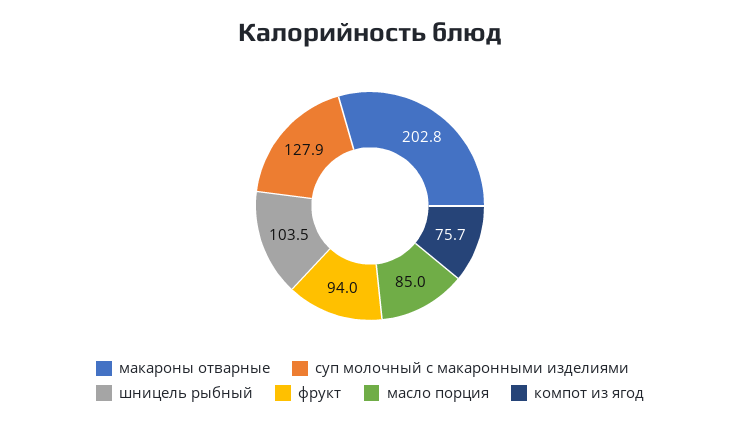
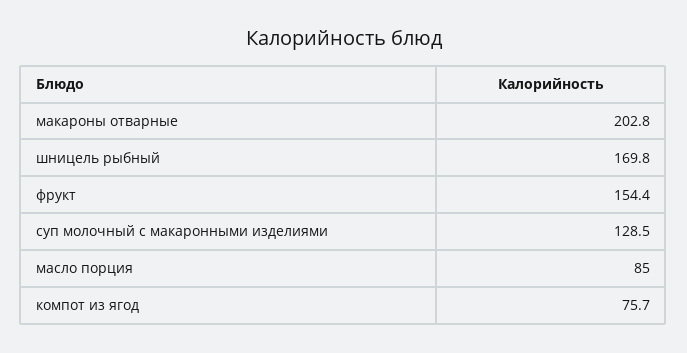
  {
    "макароны отварные": 202.8,
-   "суп молочный с макаронными изделиями": 127.9,
+   "суп молочный с макаронными изделиями": 128.5,
-   "шницель рыбный": 103.5,
+   "шницель рыбный": 169.8,
-   "фрукт": 94,
+   "фрукт": 154.4,
    "масло порция": 85,
    "компот из ягод": 75.7
  }

